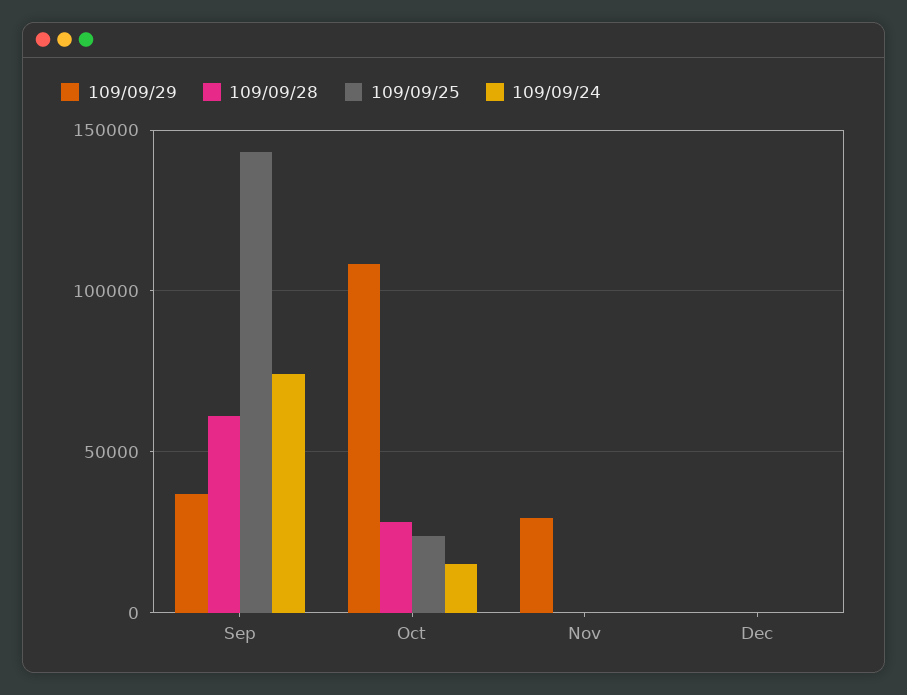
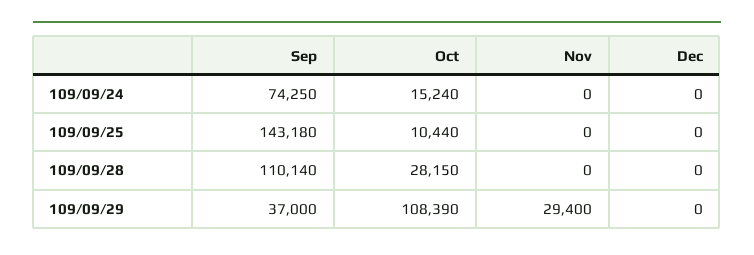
  {
    "109/09/29": {
      "Sep": 37000,
      "Oct": 108390,
      "Nov": 29400,
      "Dec": 0
    },
    "109/09/28": {
-     "Sep": 60000,
+     "Sep": 110140,
      "Oct": 28150,
      "Nov": 0,
      "Dec": 0
    },
    "109/09/25": {
      "Sep": 143180,
-     "Oct": 25000,
+     "Oct": 10440,
      "Nov": 0,
      "Dec": 0
    },
    "109/09/24": {
      "Sep": 74250,
      "Oct": 15240,
      "Nov": 0,
      "Dec": 0
    }
  }

